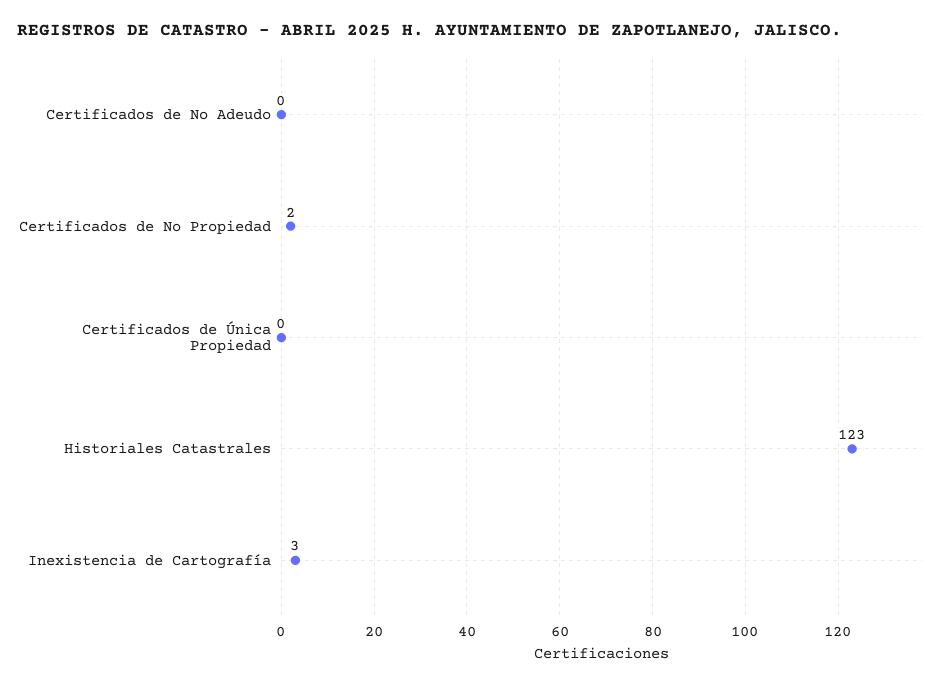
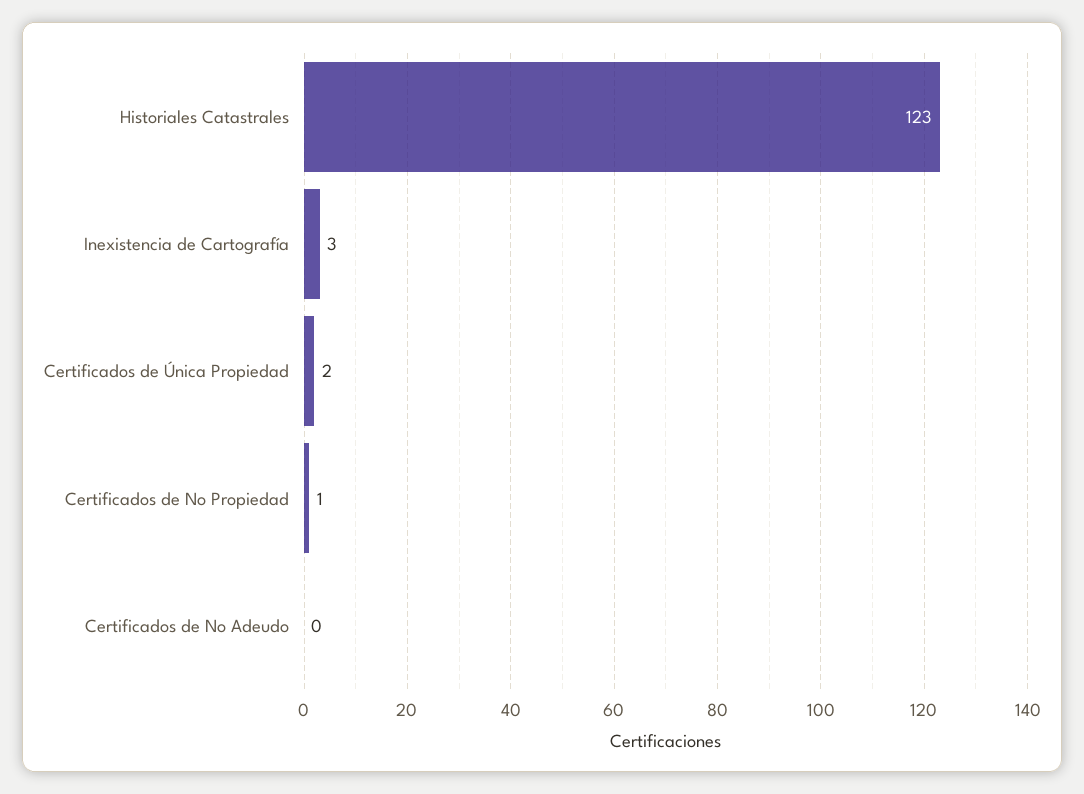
  {
    "Certificados de No Adeudo": 0,
-   "Certificados de No Propiedad": 2,
+   "Certificados de No Propiedad": 1,
-   "Certificados de Única Propiedad": 0,
+   "Certificados de Única Propiedad": 2,
    "Historiales Catastrales": 123,
    "Inexistencia de Cartografía": 3
  }

